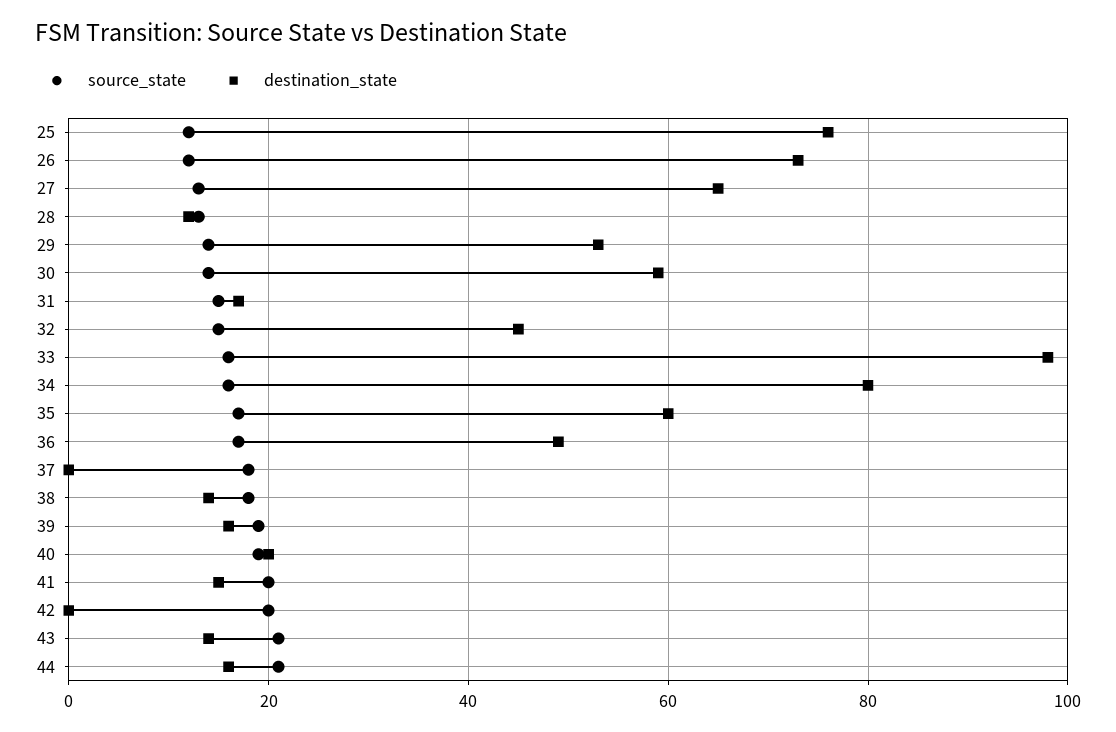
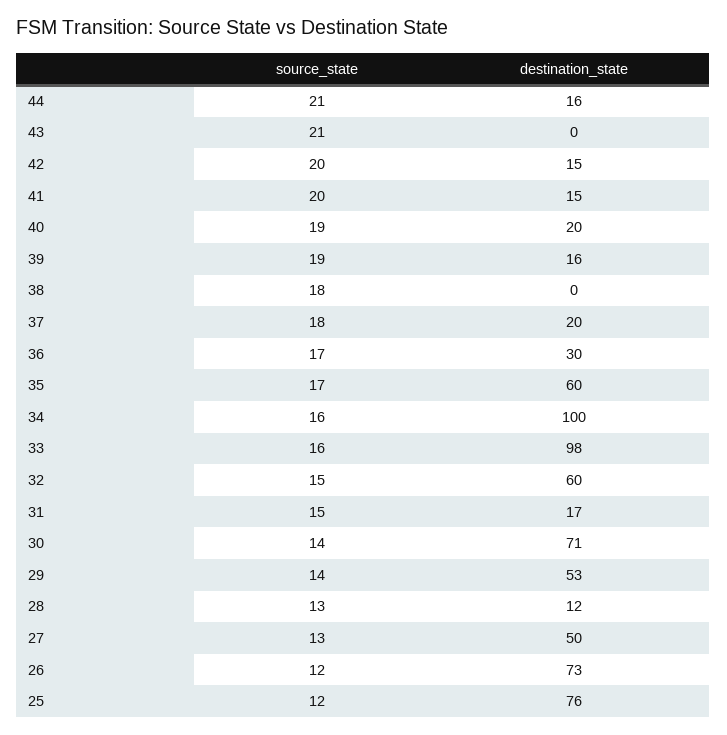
  {
    "source_state": {
      "25": 12,
      "26": 12,
      "27": 13,
      "28": 13,
      "29": 14,
      "30": 14,
      "31": 15,
      "32": 15,
      "33": 16,
      "34": 16,
      "35": 17,
      "36": 17,
      "37": 18,
      "38": 18,
      "39": 19,
      "40": 19,
      "41": 20,
      "42": 20,
      "43": 21,
      "44": 21
    },
    "destination_state": {
      "25": 76,
      "26": 73,
-     "27": 65,
+     "27": 50,
      "28": 12,
      "29": 53,
-     "30": 60,
+     "30": 71,
      "31": 17,
-     "32": 45,
+     "32": 60,
      "33": 98,
-     "34": 80,
+     "34": 100,
      "35": 60,
-     "36": 50,
+     "36": 30,
-     "37": 0,
+     "37": 20,
-     "38": 15,
+     "38": 0,
      "39": 16,
      "40": 20,
      "41": 15,
-     "42": 0,
+     "42": 15,
-     "43": 15,
+     "43": 0,
      "44": 16
    }
  }

